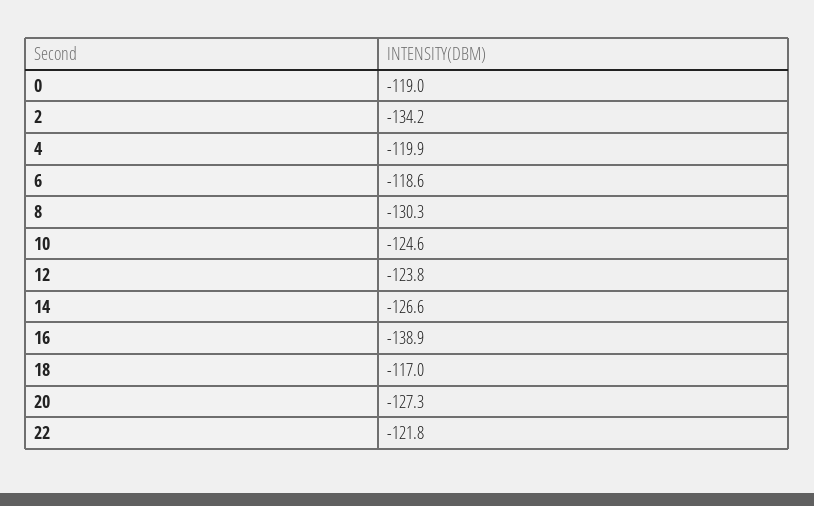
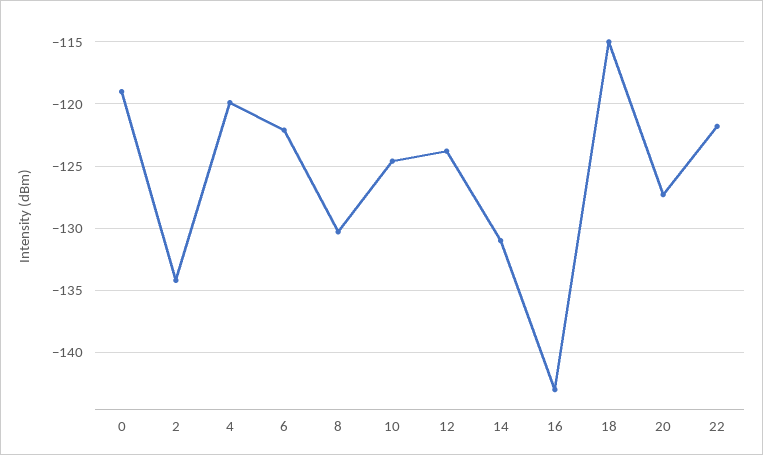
  {
    "0": -119,
    "2": -134.2,
    "4": -119.9,
-   "6": -118.6,
+   "6": -122,
    "8": -130.3,
    "10": -124.6,
    "12": -123.8,
-   "14": -126.6,
+   "14": -131,
-   "16": -138.9,
+   "16": -143,
-   "18": -117,
+   "18": -115,
    "20": -127.3,
    "22": -121.8
  }

